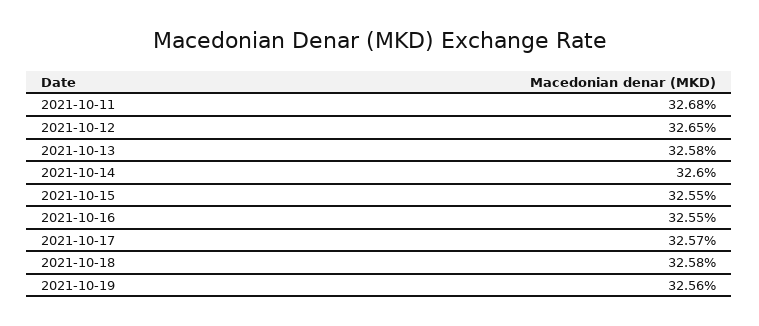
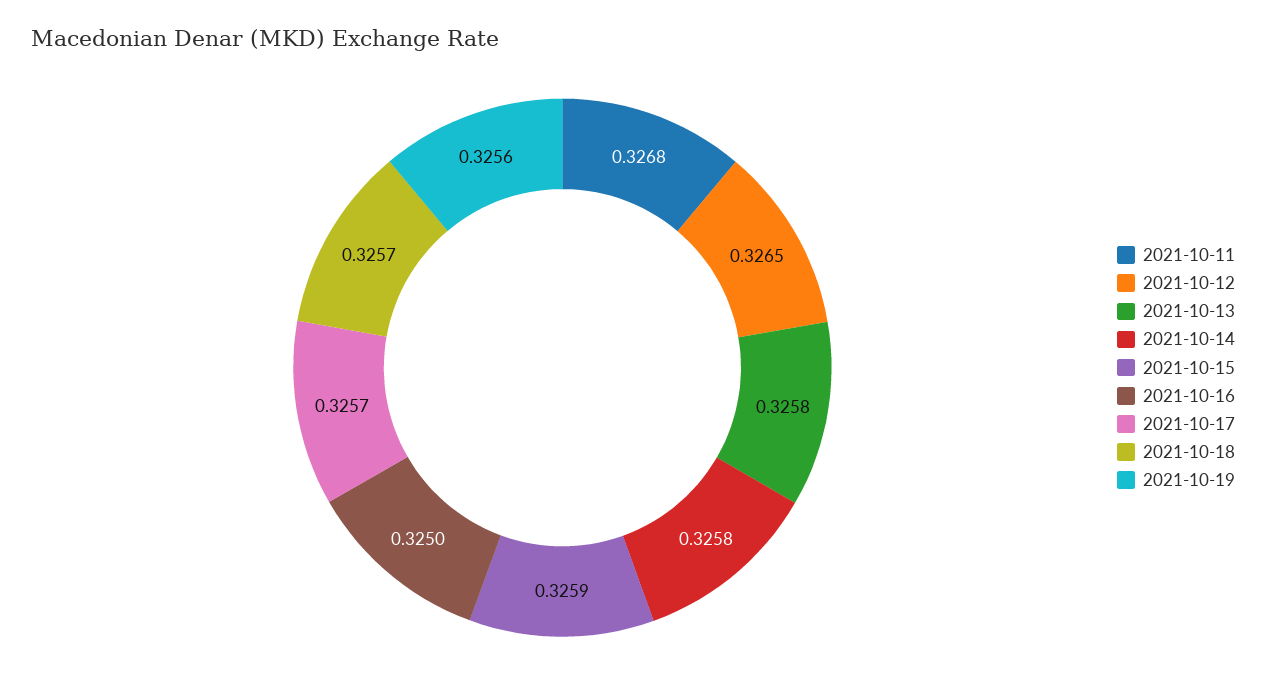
  {
    "2021-10-11": 0.3268,
    "2021-10-12": 0.3265,
    "2021-10-13": 0.3258,
-   "2021-10-14": 0.326,
+   "2021-10-14": 0.3258,
-   "2021-10-15": 0.3255,
+   "2021-10-15": 0.3259,
-   "2021-10-16": 0.3255,
+   "2021-10-16": 0.325,
    "2021-10-17": 0.3257,
-   "2021-10-18": 0.3258,
+   "2021-10-18": 0.3257,
    "2021-10-19": 0.3256
  }

